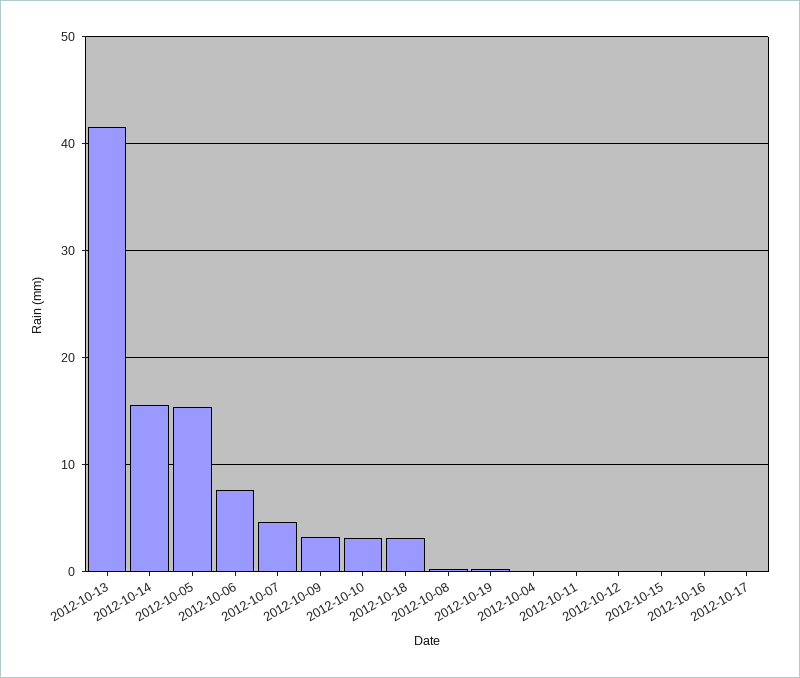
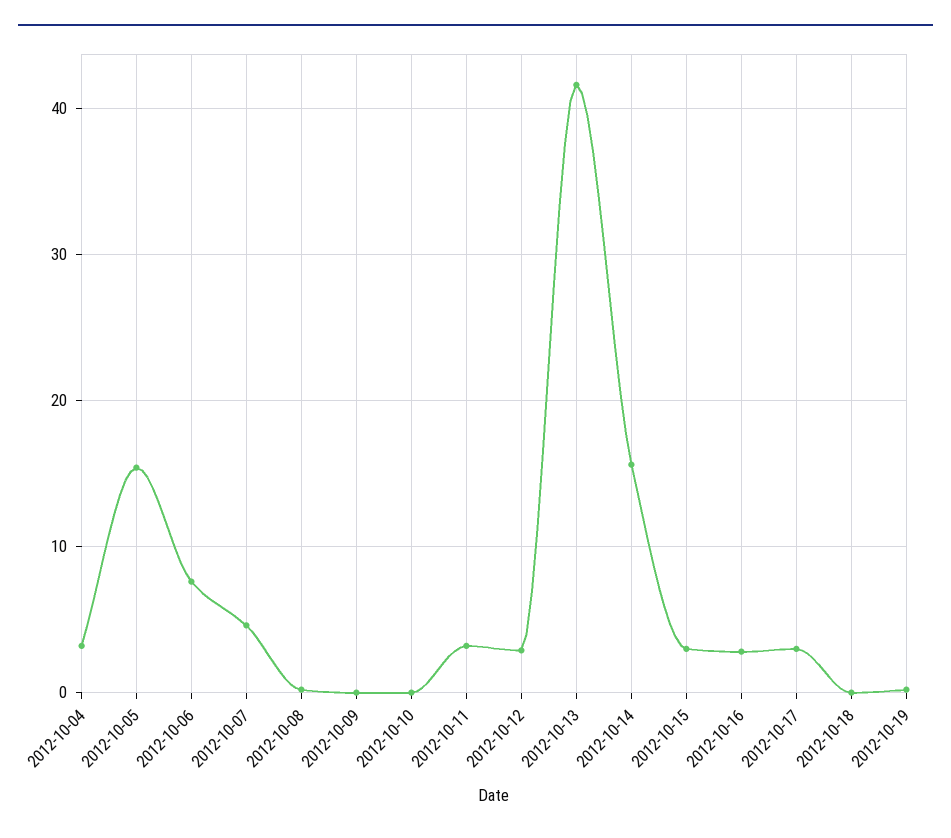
  {
    "2012-10-13": 42,
    "2012-10-14": 16,
    "2012-10-05": 15,
    "2012-10-06": 8,
    "2012-10-07": 5,
-   "2012-10-09": 3,
+   "2012-10-09": 0,
-   "2012-10-10": 3,
+   "2012-10-10": 0,
-   "2012-10-18": 3,
+   "2012-10-18": 0,
    "2012-10-08": 0,
    "2012-10-19": 0,
-   "2012-10-04": 0,
+   "2012-10-04": 3,
-   "2012-10-11": 0,
+   "2012-10-11": 3,
-   "2012-10-12": 0,
+   "2012-10-12": 3,
-   "2012-10-15": 0,
+   "2012-10-15": 3,
-   "2012-10-16": 0,
+   "2012-10-16": 3,
-   "2012-10-17": 0
+   "2012-10-17": 3
  }

